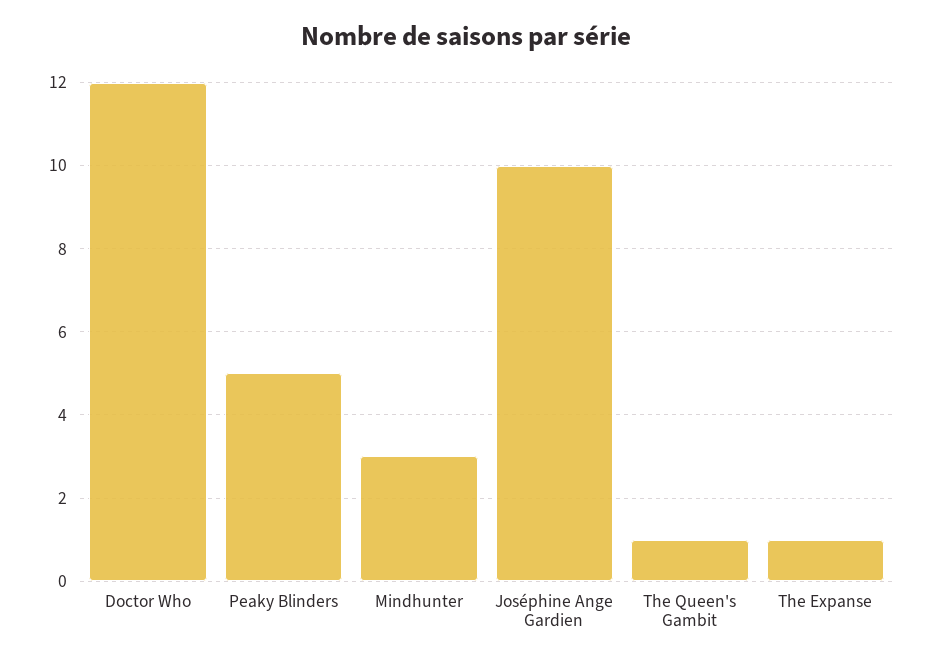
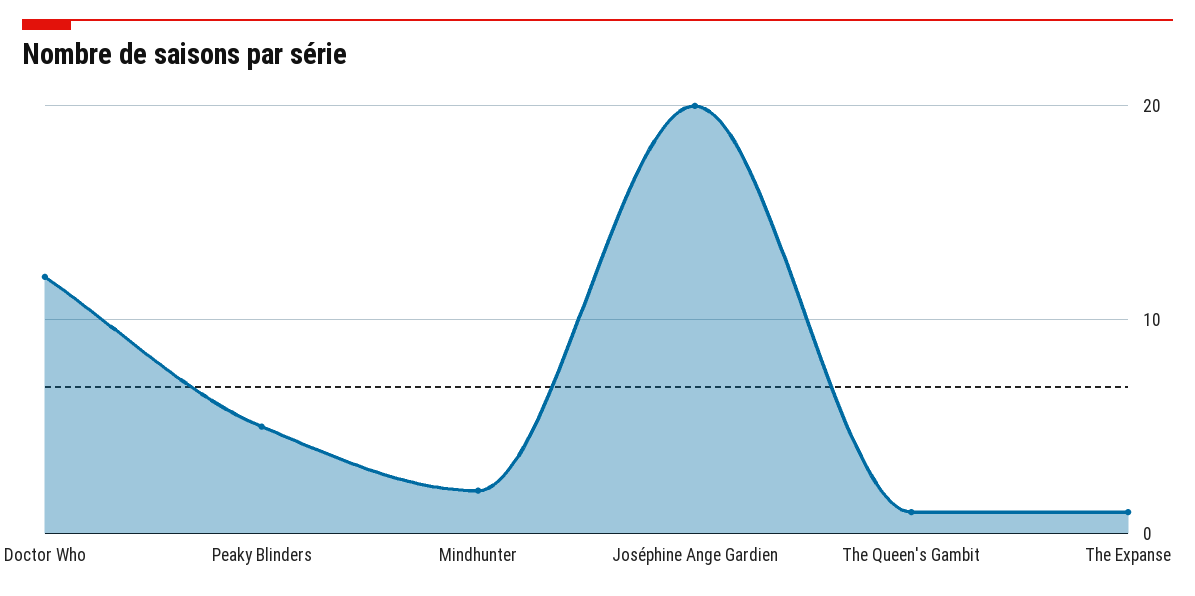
  {
    "Doctor Who": 12,
    "Peaky Blinders": 5,
-   "Mindhunter": 3,
+   "Mindhunter": 2,
-   "Joséphine Ange Gardien": 10,
+   "Joséphine Ange Gardien": 20,
    "The Queen's Gambit": 1,
    "The Expanse": 1
  }

